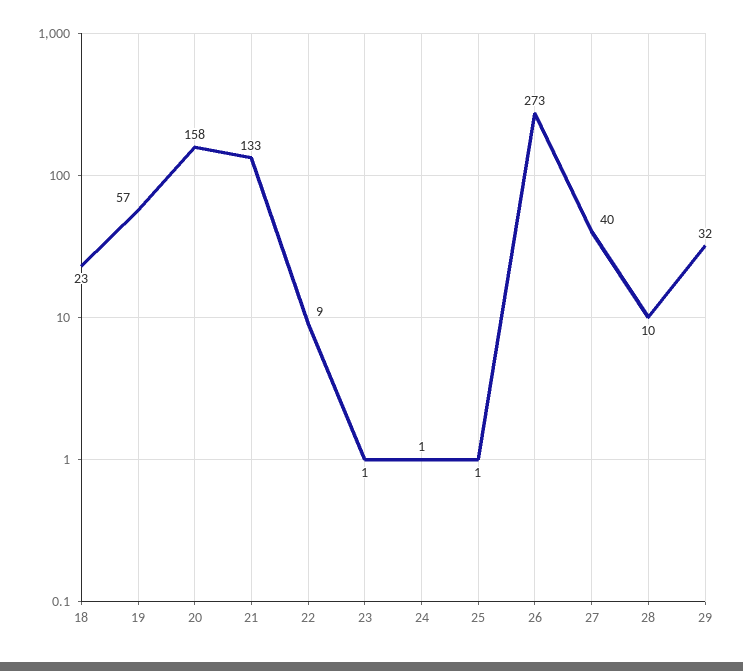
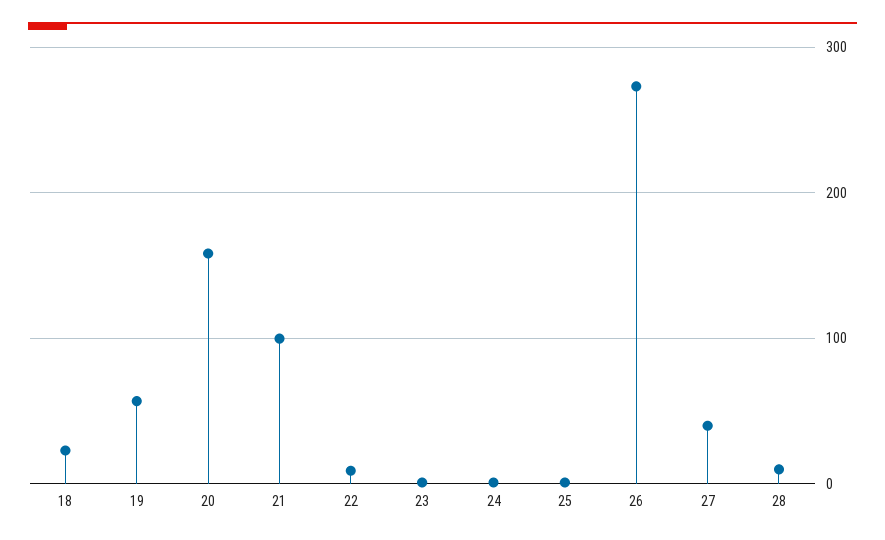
  {
    "18": 23,
    "19": 57,
    "20": 158,
-   "21": 133,
+   "21": 100,
    "22": 9,
    "23": 1,
    "24": 1,
    "25": 1,
    "26": 273,
    "27": 40,
-   "28": 10,
+   "28": 10
-   "29": 32
  }

